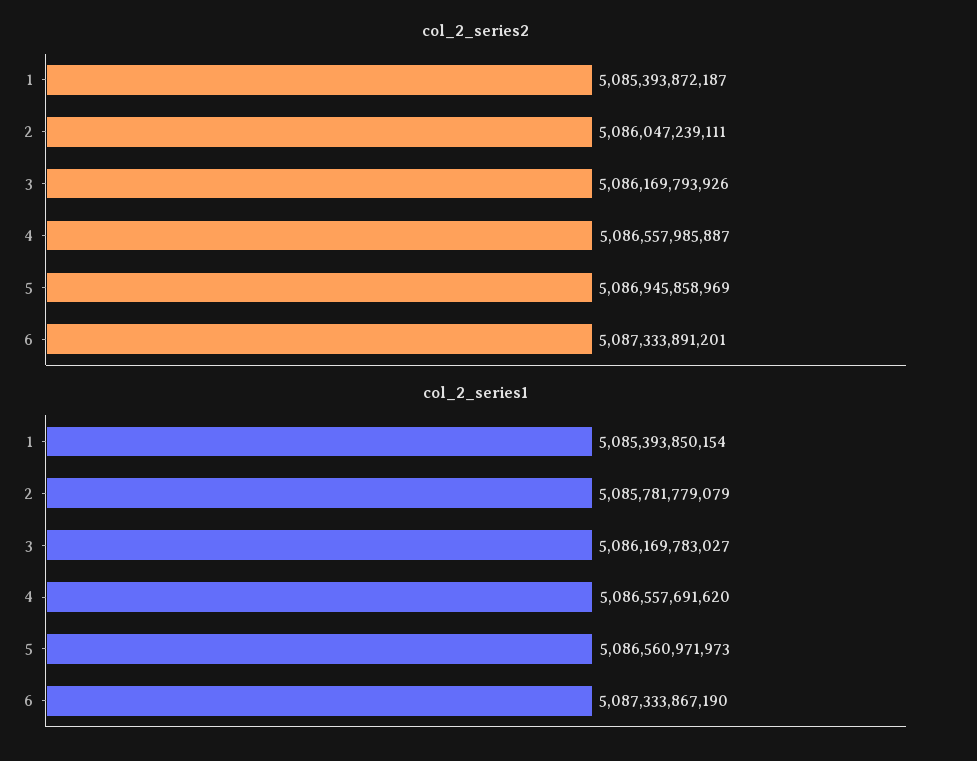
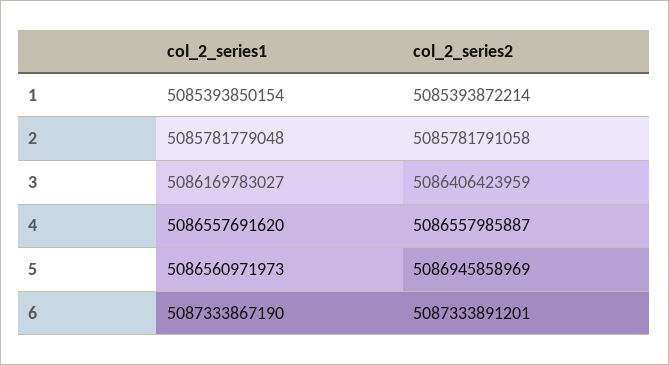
  {
    "col_2_series2": {
-     "1": 5085393872187,
+     "1": 5085393872214,
-     "2": 5086047239111,
+     "2": 5085781791058,
-     "3": 5086169793926,
+     "3": 5086406423959,
      "4": 5086557985887,
      "5": 5086945858969,
      "6": 5087333891201
    },
    "col_2_series1": {
      "1": 5085393850154,
-     "2": 5085781779079,
+     "2": 5085781779048,
      "3": 5086169783027,
      "4": 5086557691620,
      "5": 5086560971973,
      "6": 5087333867190
    }
  }

